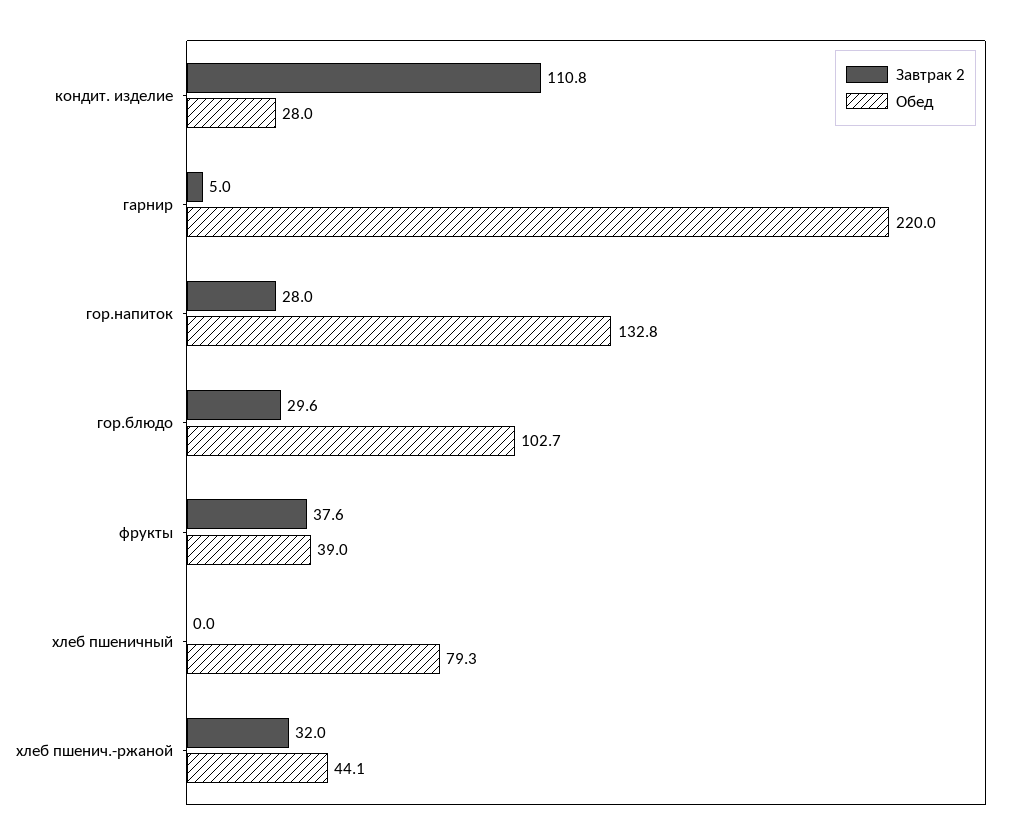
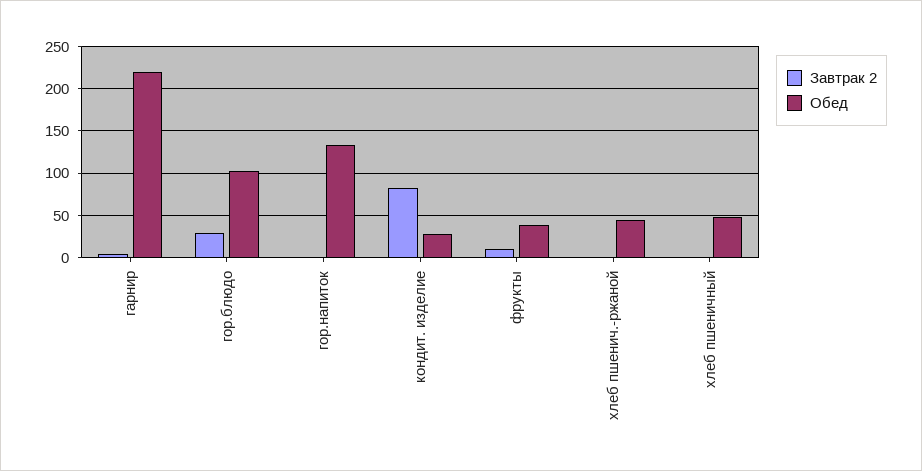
  {
    "Завтрак 2": {
-     "кондит. изделие": 110.8,
+     "кондит. изделие": 80,
      "гарнир": 5,
-     "гор.напиток": 28,
+     "гор.напиток": 0,
      "гор.блюдо": 29.6,
-     "фрукты": 37.6,
+     "фрукты": 10,
      "хлеб пшеничный": 0,
-     "хлеб пшенич.-ржаной": 32
+     "хлеб пшенич.-ржаной": 0
    },
    "Обед": {
      "кондит. изделие": 28,
      "гарнир": 220,
      "гор.напиток": 132.8,
      "гор.блюдо": 102.7,
      "фрукты": 39,
-     "хлеб пшеничный": 79.3,
+     "хлеб пшеничный": 50,
      "хлеб пшенич.-ржаной": 44.1
    }
  }

